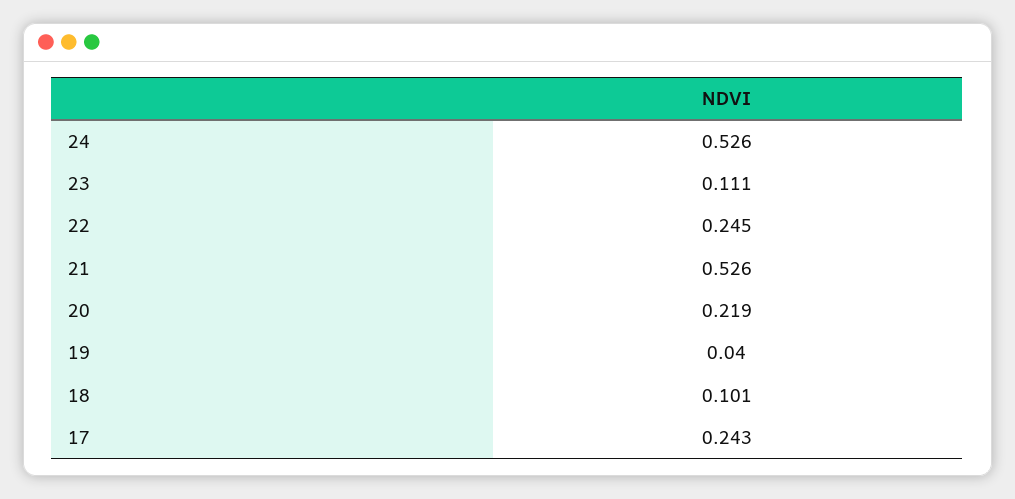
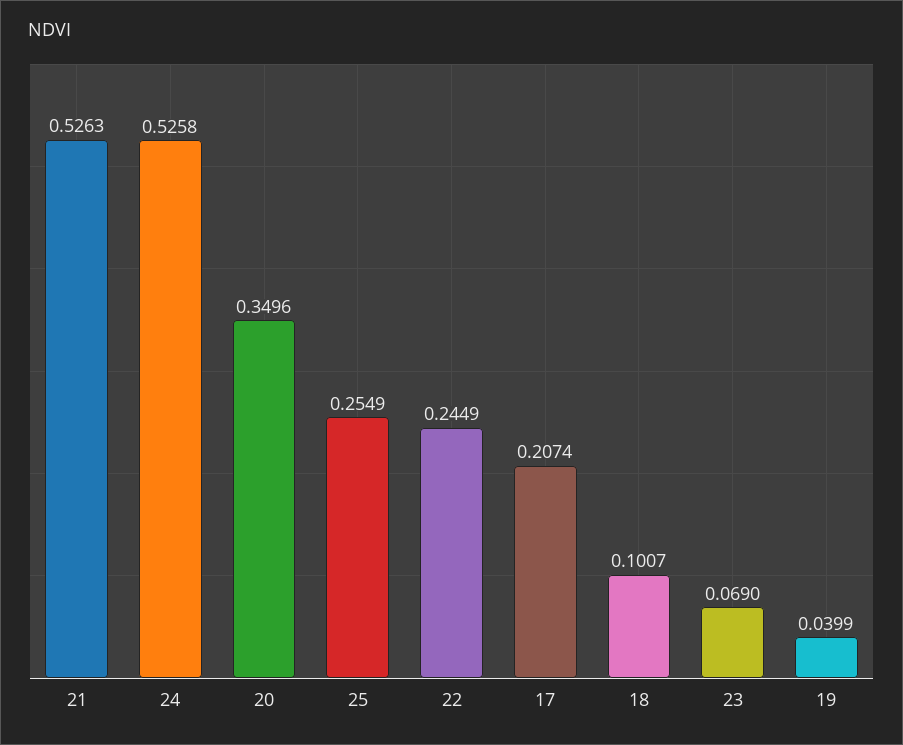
  {
    "24": 0.5258,
-   "23": 0.111,
+   "23": 0.069,
    "22": 0.2449,
    "21": 0.5263,
-   "20": 0.219,
+   "20": 0.3496,
    "19": 0.0399,
    "18": 0.1007,
-   "17": 0.243
+   "17": 0.2074,
+   "25": 0.2549
  }

